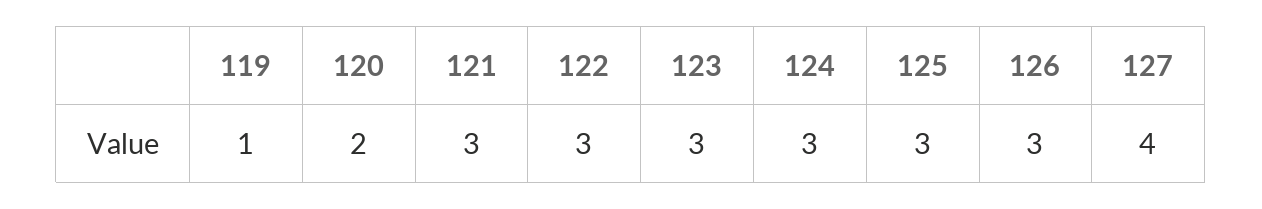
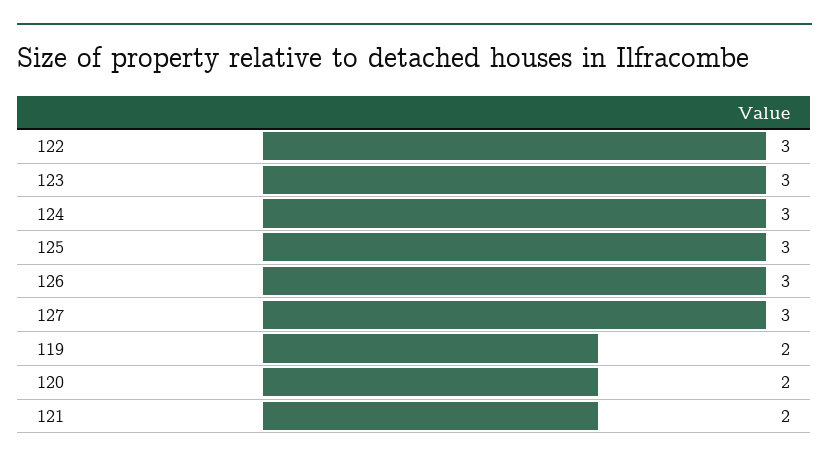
  {
-   "119": 1,
+   "119": 2,
    "120": 2,
-   "121": 3,
+   "121": 2,
    "122": 3,
    "123": 3,
    "124": 3,
    "125": 3,
    "126": 3,
-   "127": 4
+   "127": 3
  }

